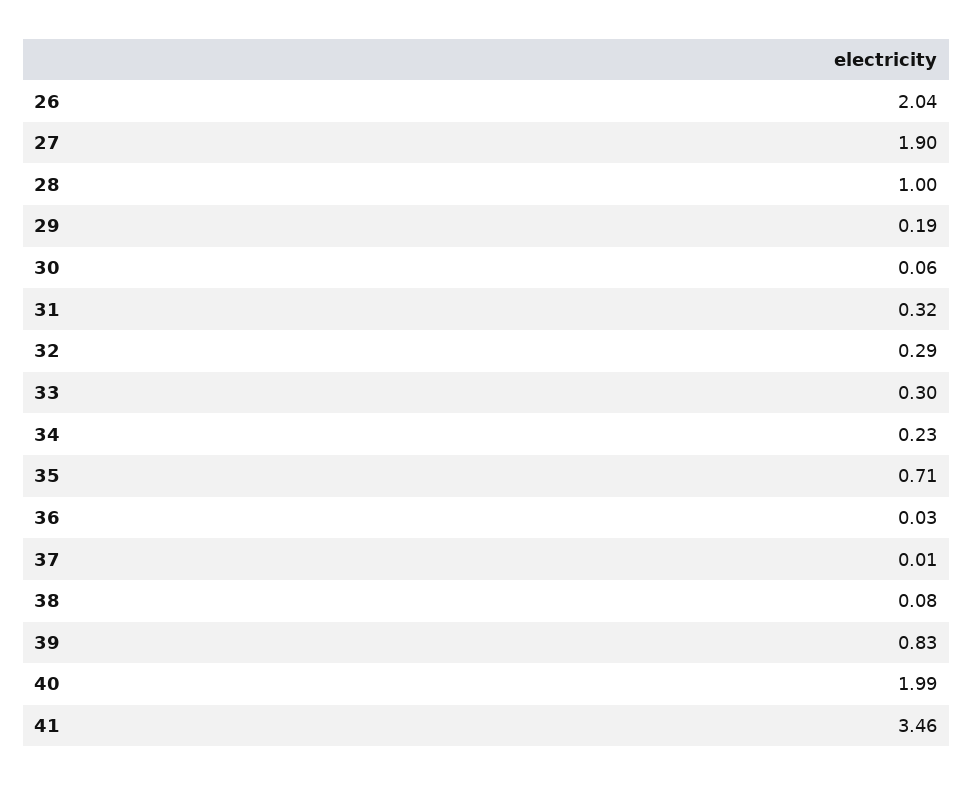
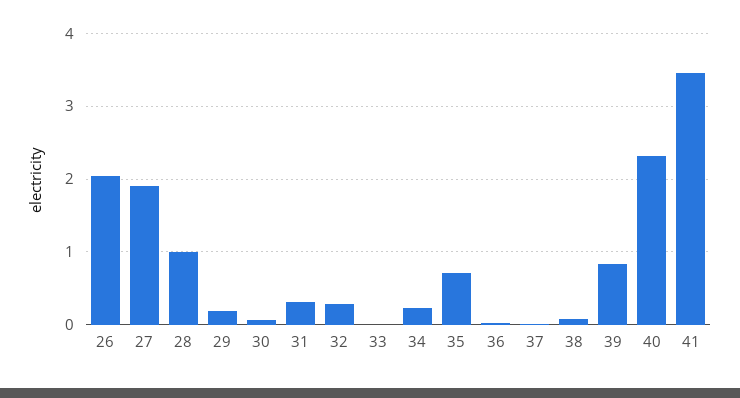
  {
    "26": 2.04,
    "27": 1.9,
    "28": 1,
    "29": 0.19,
    "30": 0.06,
    "31": 0.32,
    "32": 0.29,
-   "33": 0.3,
+   "33": 0,
    "34": 0.23,
    "35": 0.71,
    "36": 0.03,
    "37": 0.01,
    "38": 0.08,
    "39": 0.83,
-   "40": 1.99,
+   "40": 2.3,
    "41": 3.46
  }

